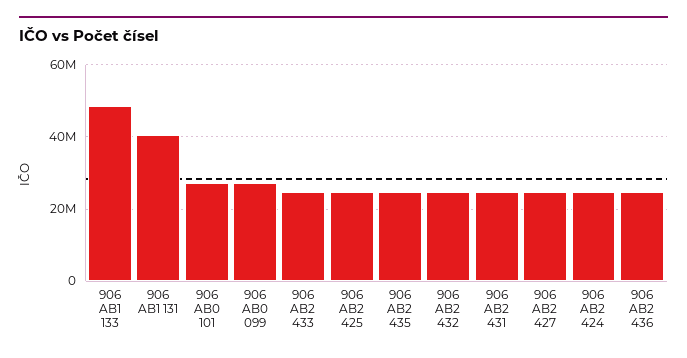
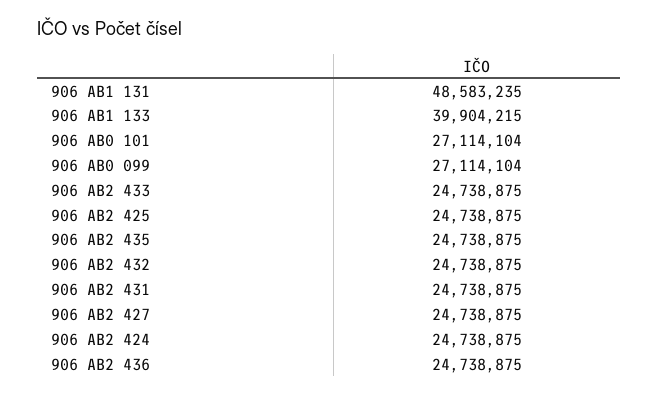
  {
-   "906 AB1 133": 48000000,
+   "906 AB1 133": 39904215,
-   "906 AB1 131": 40000000,
+   "906 AB1 131": 48583235,
    "906 AB0 101": 27114104,
    "906 AB0 099": 27114104,
    "906 AB2 433": 24738875,
    "906 AB2 425": 24738875,
    "906 AB2 435": 24738875,
    "906 AB2 432": 24738875,
    "906 AB2 431": 24738875,
    "906 AB2 427": 24738875,
    "906 AB2 424": 24738875,
    "906 AB2 436": 24738875
  }

